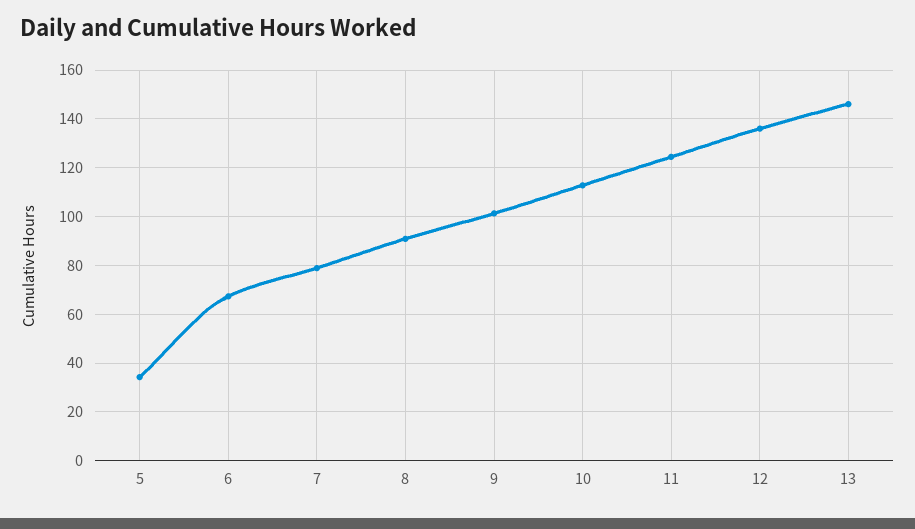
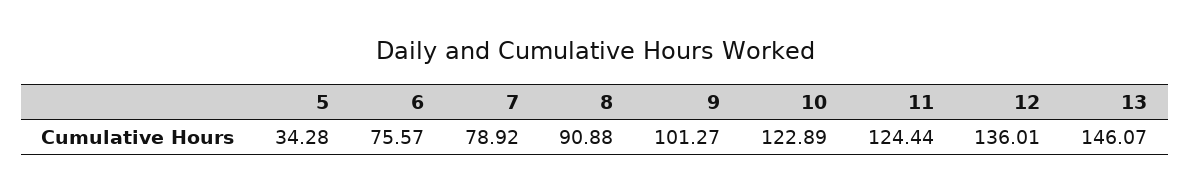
  {
    "5": 34.28,
-   "6": 67.5,
+   "6": 75.57,
    "7": 78.92,
    "8": 90.88,
    "9": 101.27,
-   "10": 112.5,
+   "10": 122.89,
    "11": 124.44,
    "12": 136.01,
    "13": 146.07
  }

